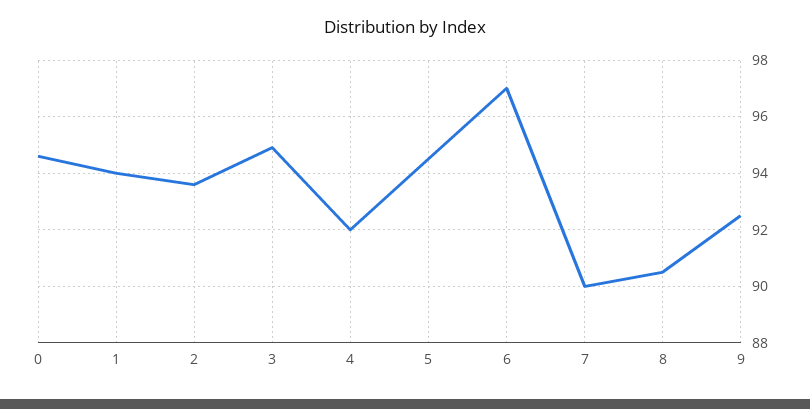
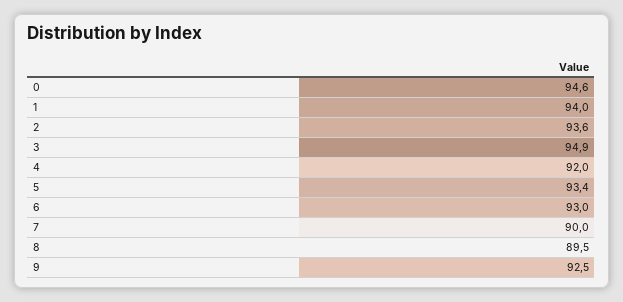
  {
    "0": 94.6,
    "1": 94,
    "2": 93.6,
    "3": 94.9,
    "4": 92,
-   "5": 94.5,
+   "5": 93.4,
-   "6": 97,
+   "6": 93,
    "7": 90,
-   "8": 90.5,
+   "8": 89.5,
    "9": 92.5
  }

